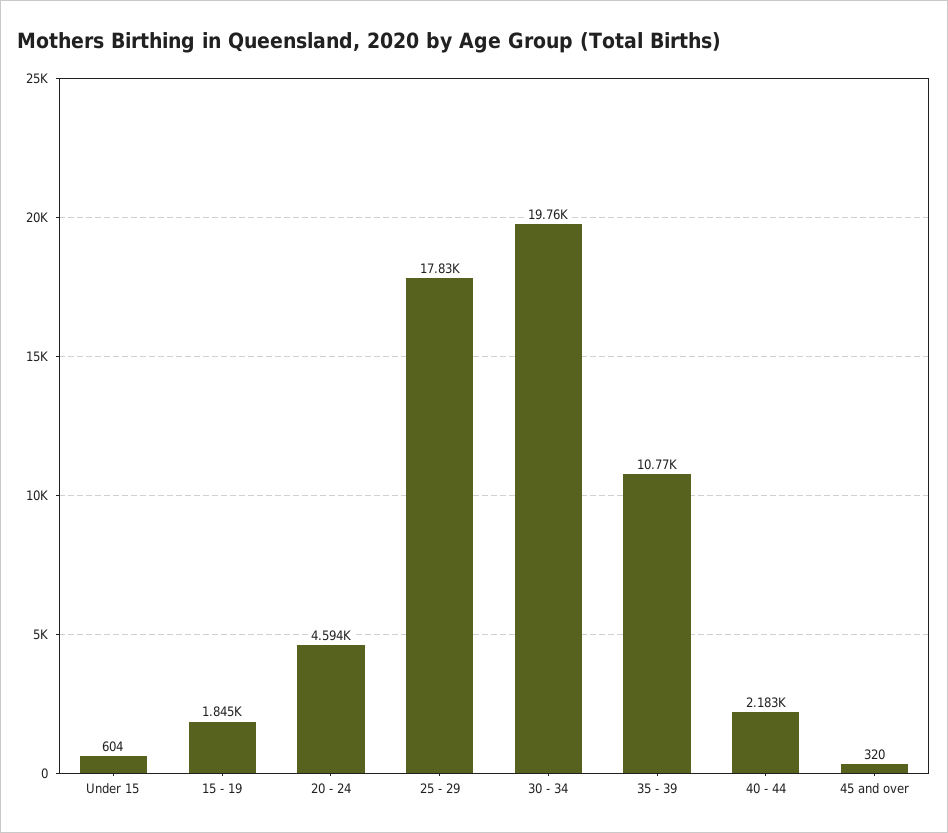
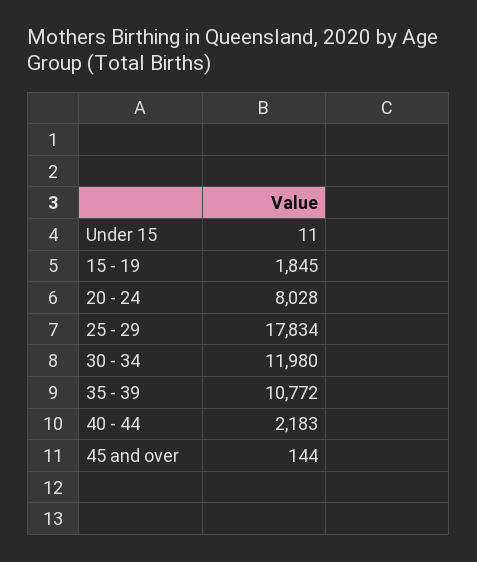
  {
-   "Under 15": 604,
+   "Under 15": 11,
    "15 - 19": 1845,
-   "20 - 24": 4594,
+   "20 - 24": 8028,
    "25 - 29": 17834,
-   "30 - 34": 19760,
+   "30 - 34": 11980,
    "35 - 39": 10772,
    "40 - 44": 2183,
-   "45 and over": 320
+   "45 and over": 144
  }

